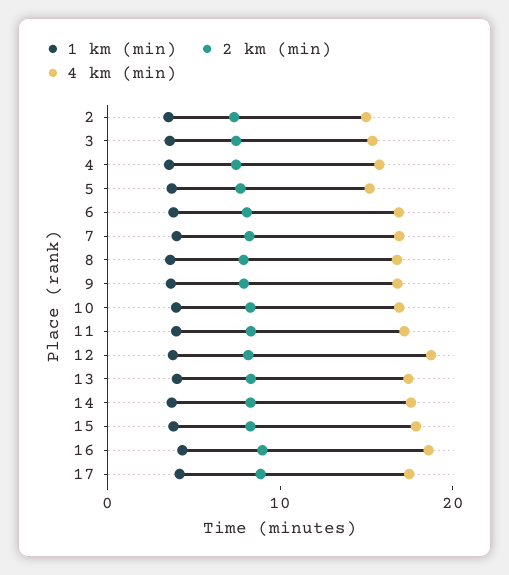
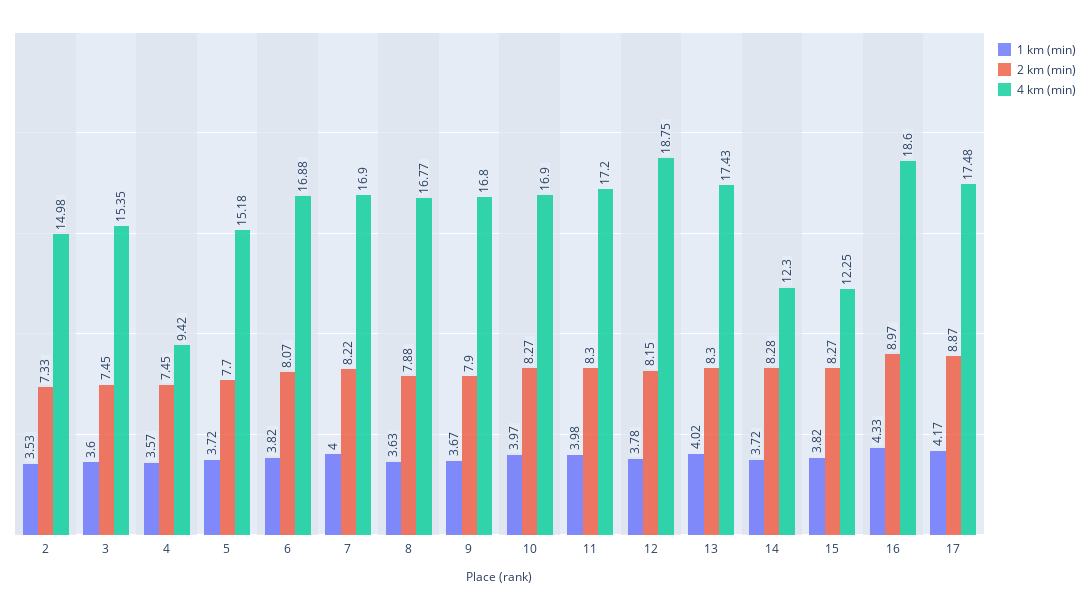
  {
    "1 km (min)": {
      "2": 3.53,
      "3": 3.6,
      "4": 3.57,
      "5": 3.72,
      "6": 3.82,
      "7": 4,
      "8": 3.63,
      "9": 3.67,
      "10": 3.97,
      "11": 3.98,
      "12": 3.78,
      "13": 4.02,
      "14": 3.72,
      "15": 3.82,
      "16": 4.33,
      "17": 4.17
    },
    "2 km (min)": {
      "2": 7.33,
      "3": 7.45,
      "4": 7.45,
      "5": 7.7,
      "6": 8.07,
      "7": 8.22,
      "8": 7.88,
      "9": 7.9,
      "10": 8.27,
      "11": 8.3,
      "12": 8.15,
      "13": 8.3,
      "14": 8.28,
      "15": 8.27,
      "16": 8.97,
      "17": 8.87
    },
    "4 km (min)": {
      "2": 14.98,
      "3": 15.35,
-     "4": 16,
+     "4": 9.42,
      "5": 15.18,
      "6": 16.88,
      "7": 16.9,
      "8": 16.77,
      "9": 16.8,
      "10": 16.9,
      "11": 17.2,
      "12": 18.75,
      "13": 17.43,
-     "14": 18,
+     "14": 12.3,
-     "15": 18,
+     "15": 12.25,
      "16": 18.6,
      "17": 17.48
    }
  }

